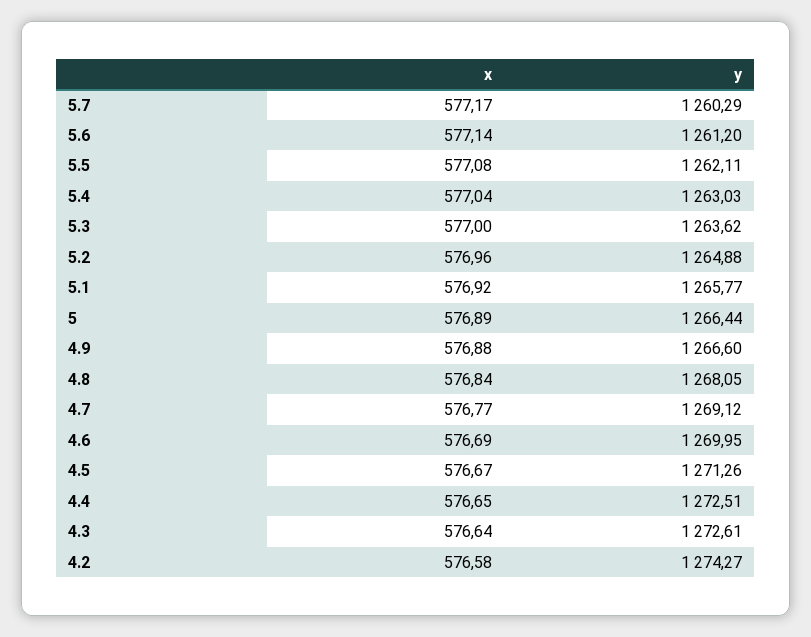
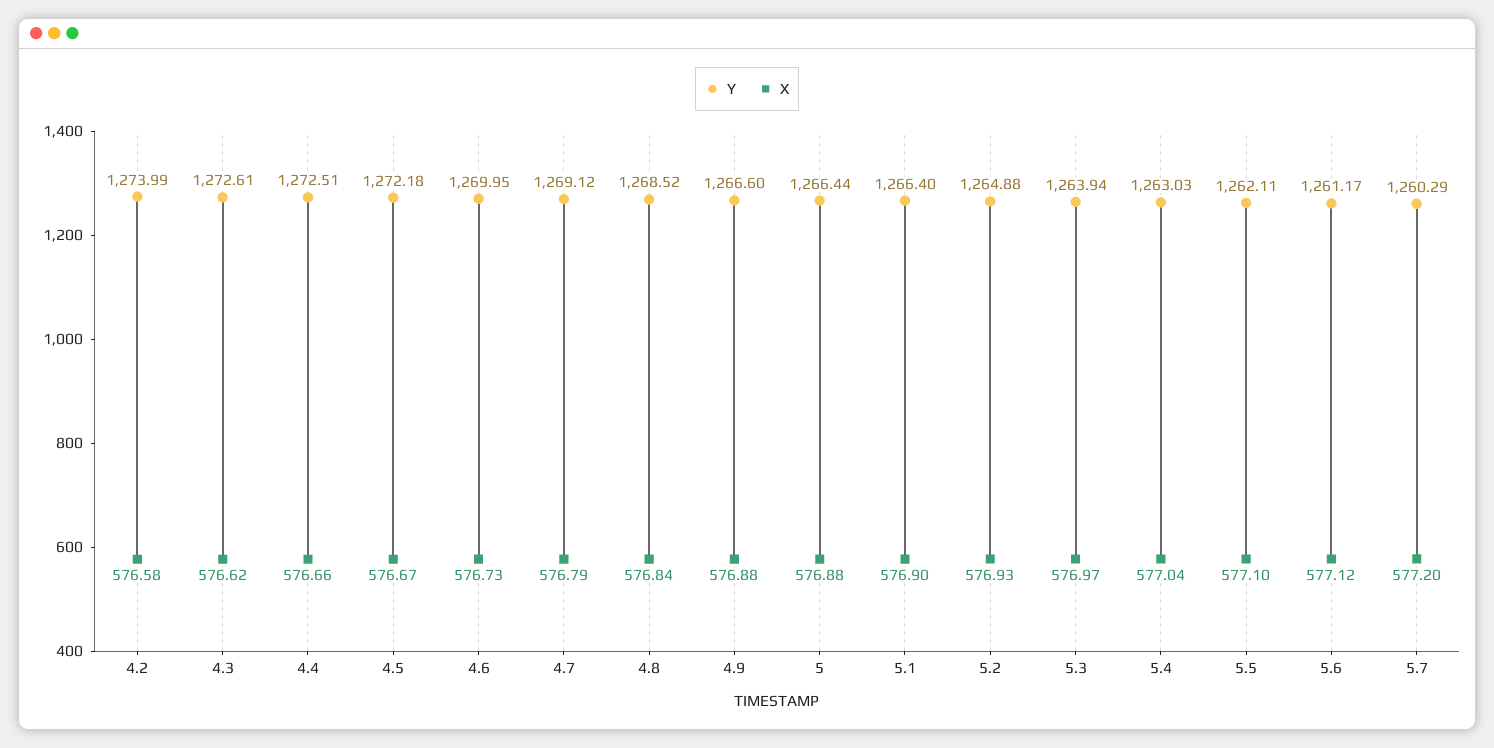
  {
    "x": {
-     "5.7": 577.17,
+     "5.7": 577.2,
-     "5.6": 577.14,
+     "5.6": 577.12,
-     "5.5": 577.08,
+     "5.5": 577.1,
      "5.4": 577.04,
-     "5.3": 577,
+     "5.3": 576.97,
-     "5.2": 576.96,
+     "5.2": 576.93,
-     "5.1": 576.92,
+     "5.1": 576.9,
-     "5": 576.89,
+     "5": 576.88,
      "4.9": 576.88,
      "4.8": 576.84,
-     "4.7": 576.77,
+     "4.7": 576.79,
-     "4.6": 576.69,
+     "4.6": 576.73,
      "4.5": 576.67,
-     "4.4": 576.65,
+     "4.4": 576.66,
-     "4.3": 576.64,
+     "4.3": 576.62,
      "4.2": 576.58
    },
    "y": {
      "5.7": 1260.29,
-     "5.6": 1261.2,
+     "5.6": 1261.17,
      "5.5": 1262.11,
      "5.4": 1263.03,
-     "5.3": 1263.62,
+     "5.3": 1263.94,
      "5.2": 1264.88,
-     "5.1": 1265.77,
+     "5.1": 1266.4,
      "5": 1266.44,
      "4.9": 1266.6,
-     "4.8": 1268.05,
+     "4.8": 1268.52,
      "4.7": 1269.12,
      "4.6": 1269.95,
-     "4.5": 1271.26,
+     "4.5": 1272.18,
      "4.4": 1272.51,
      "4.3": 1272.61,
-     "4.2": 1274.27
+     "4.2": 1273.99
    }
  }

